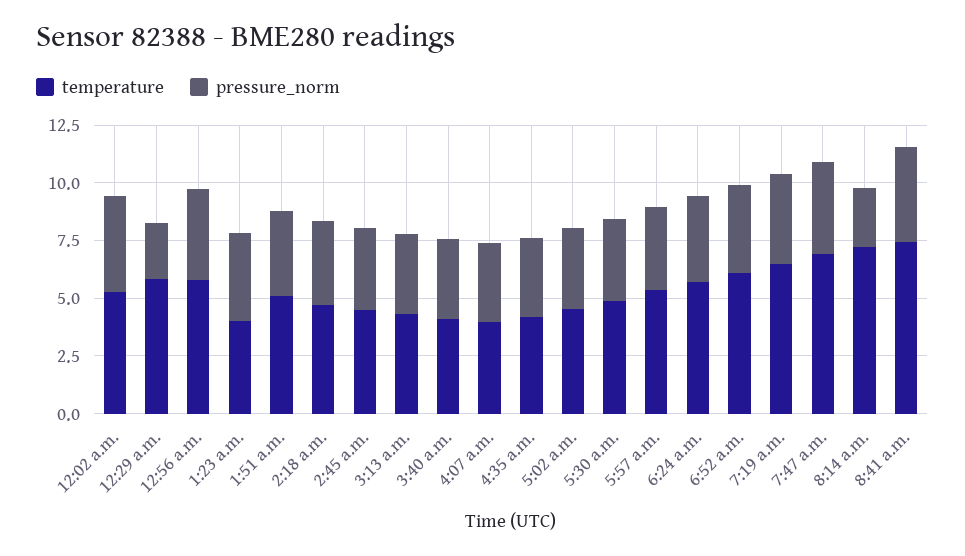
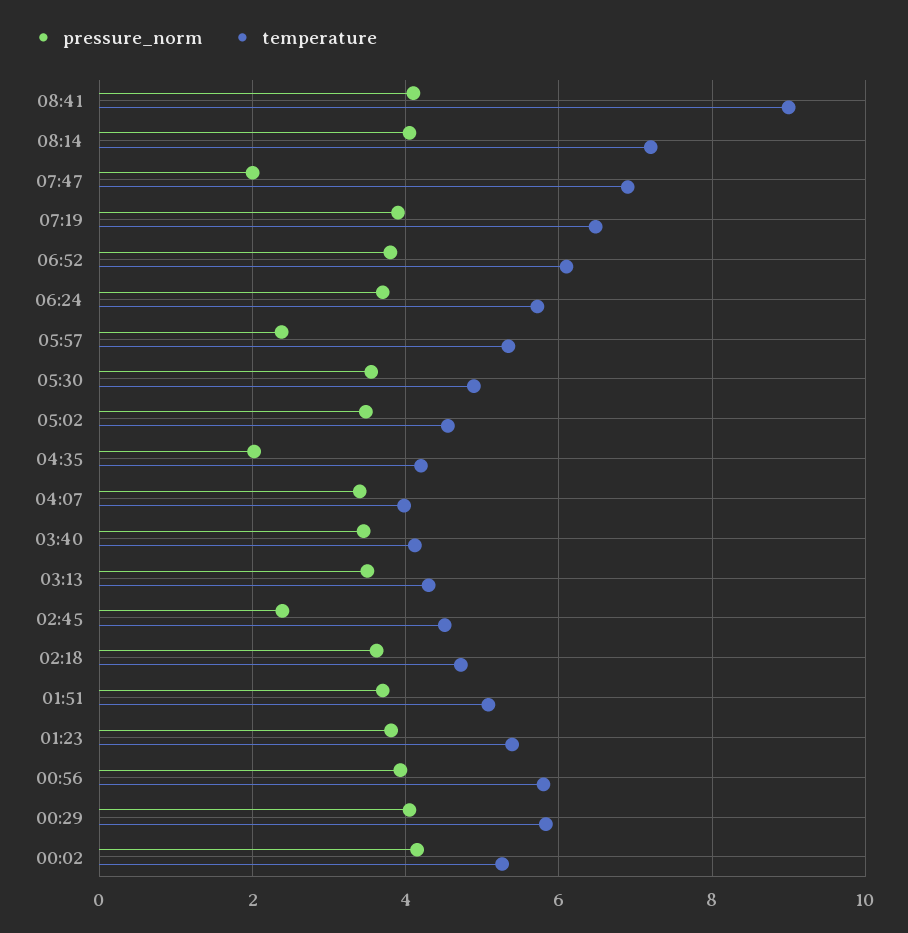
  {
    "temperature": {
      "12:02 a.m.": 5.2,
      "12:29 a.m.": 5.8,
      "12:56 a.m.": 5.8,
-     "1:23 a.m.": 4,
+     "1:23 a.m.": 5.4,
      "1:51 a.m.": 5,
      "2:18 a.m.": 4.8,
      "2:45 a.m.": 4.6,
      "3:13 a.m.": 4.4,
      "3:40 a.m.": 4.2,
      "4:07 a.m.": 4,
      "4:35 a.m.": 4.2,
      "5:02 a.m.": 4.6,
      "5:30 a.m.": 4.8,
      "5:57 a.m.": 5.4,
      "6:24 a.m.": 5.8,
      "6:52 a.m.": 6.2,
      "7:19 a.m.": 6.4,
      "7:47 a.m.": 7,
      "8:14 a.m.": 7.2,
-     "8:41 a.m.": 7.5
+     "8:41 a.m.": 9
    },
    "pressure_norm": {
      "12:02 a.m.": 4.2,
-     "12:29 a.m.": 2.5,
+     "12:29 a.m.": 4,
      "12:56 a.m.": 4,
      "1:23 a.m.": 3.8,
      "1:51 a.m.": 3.8,
      "2:18 a.m.": 3.6,
-     "2:45 a.m.": 3.5,
+     "2:45 a.m.": 2.4,
      "3:13 a.m.": 3.6,
      "3:40 a.m.": 3.4,
      "4:07 a.m.": 3.4,
-     "4:35 a.m.": 3.5,
+     "4:35 a.m.": 2,
      "5:02 a.m.": 3.4,
      "5:30 a.m.": 3.6,
-     "5:57 a.m.": 3.5,
+     "5:57 a.m.": 2.4,
      "6:24 a.m.": 3.8,
      "6:52 a.m.": 3.8,
      "7:19 a.m.": 4,
-     "7:47 a.m.": 4,
+     "7:47 a.m.": 2,
-     "8:14 a.m.": 2.5,
+     "8:14 a.m.": 4,
      "8:41 a.m.": 4.2
    }
  }

